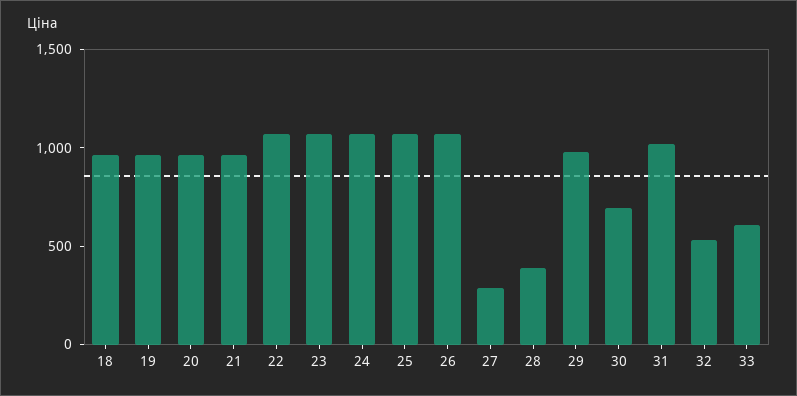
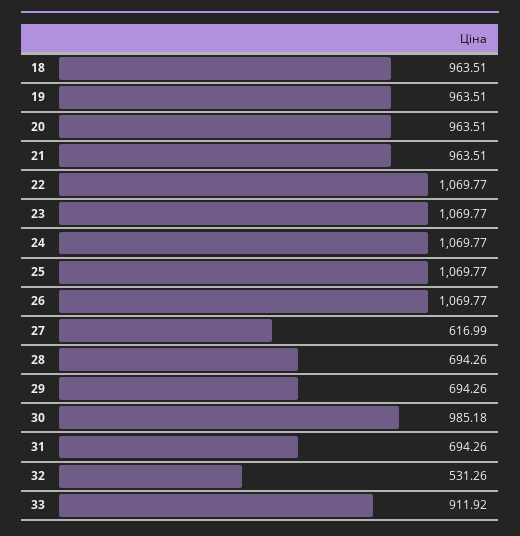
  {
    "18": 963.51,
    "19": 963.51,
    "20": 963.51,
    "21": 963.51,
    "22": 1069.77,
    "23": 1069.77,
    "24": 1069.77,
    "25": 1069.77,
    "26": 1069.77,
-   "27": 300,
+   "27": 616.99,
-   "28": 400,
+   "28": 694.26,
-   "29": 1000,
+   "29": 694.26,
-   "30": 700,
+   "30": 985.18,
-   "31": 1000,
+   "31": 694.26,
    "32": 531.26,
-   "33": 600
+   "33": 911.92
  }

